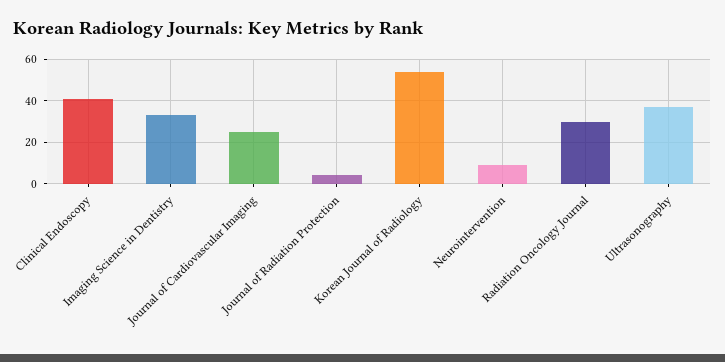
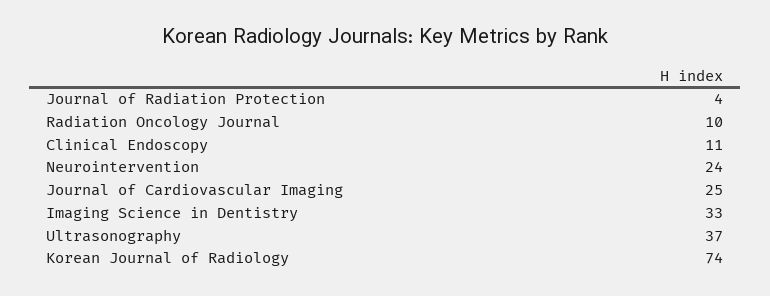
  {
-   "Clinical Endoscopy": 40,
+   "Clinical Endoscopy": 11,
    "Imaging Science in Dentistry": 33,
    "Journal of Cardiovascular Imaging": 25,
    "Journal of Radiation Protection": 4,
-   "Korean Journal of Radiology": 55,
+   "Korean Journal of Radiology": 74,
-   "Neurointervention": 10,
+   "Neurointervention": 24,
-   "Radiation Oncology Journal": 30,
+   "Radiation Oncology Journal": 10,
    "Ultrasonography": 37
  }

